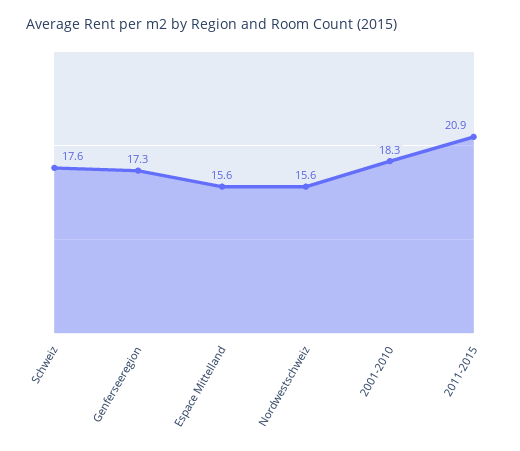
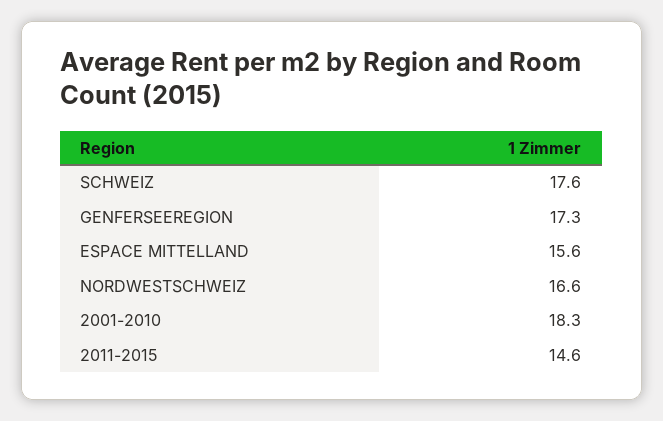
  {
    "Schweiz": 17.6,
    "Genferseeregion": 17.3,
    "Espace Mittelland": 15.6,
-   "Nordwestschweiz": 15.6,
+   "Nordwestschweiz": 16.6,
    "2001-2010": 18.3,
-   "2011-2015": 20.9
+   "2011-2015": 14.6
  }

